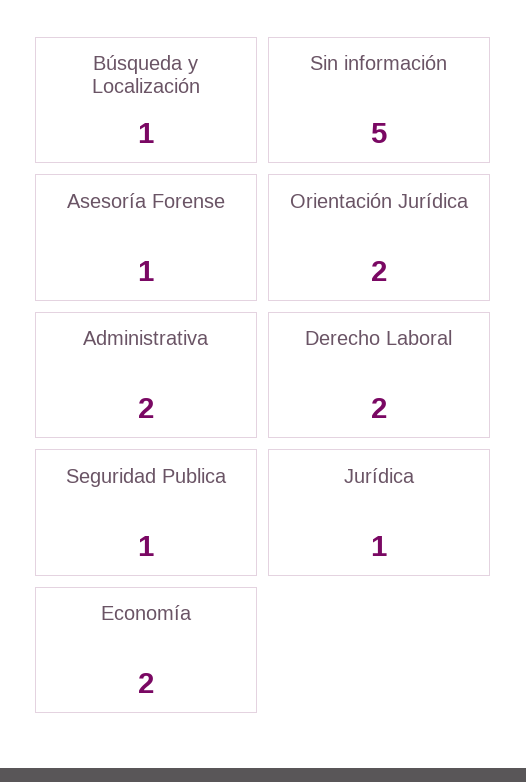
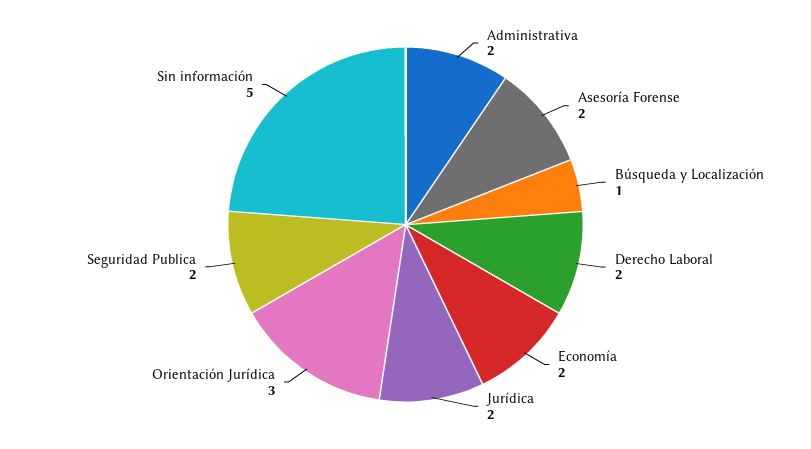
  {
    "Búsqueda y Localización": 1,
    "Sin información": 5,
-   "Asesoría Forense": 1,
+   "Asesoría Forense": 2,
-   "Orientación Jurídica": 2,
+   "Orientación Jurídica": 3,
    "Administrativa": 2,
    "Derecho Laboral": 2,
-   "Seguridad Publica": 1,
+   "Seguridad Publica": 2,
-   "Jurídica": 1,
+   "Jurídica": 2,
    "Economía": 2
  }

